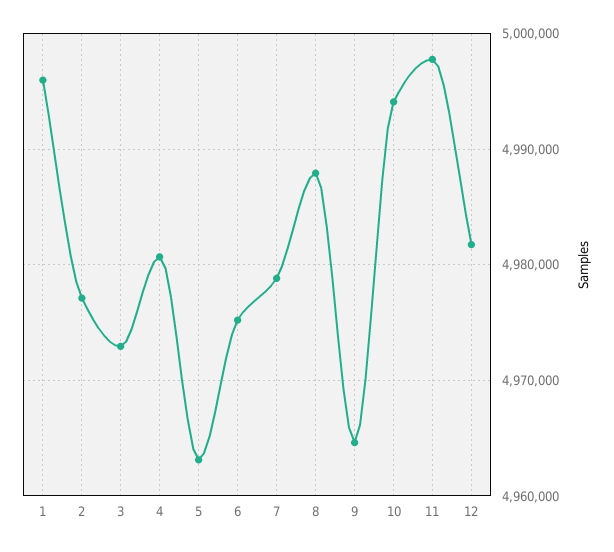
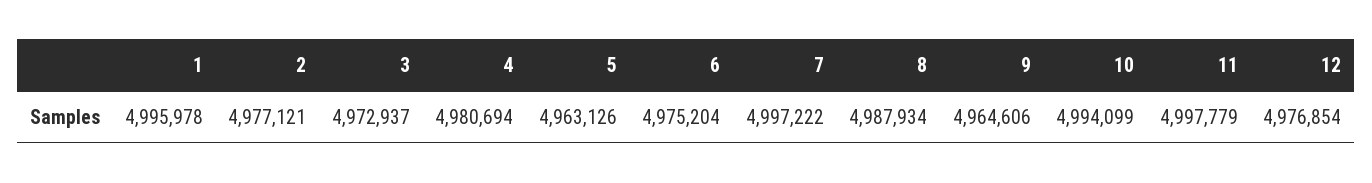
  {
    "1": 4995978,
    "2": 4977121,
    "3": 4972937,
    "4": 4980694,
    "5": 4963126,
    "6": 4975204,
-   "7": 4979000,
+   "7": 4997222,
    "8": 4987934,
    "9": 4964606,
    "10": 4994099,
    "11": 4997779,
-   "12": 4982000
+   "12": 4976854
  }

